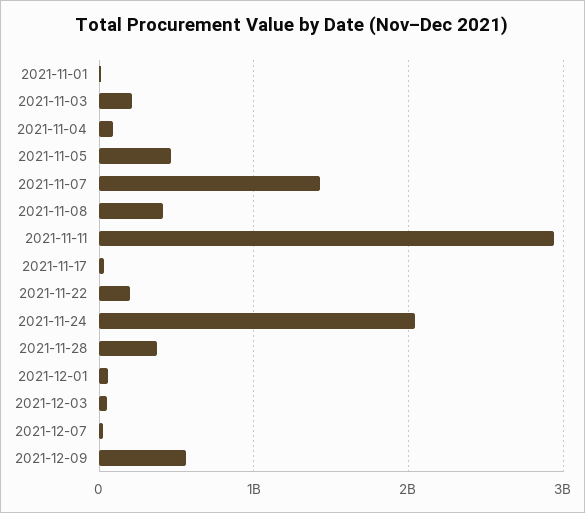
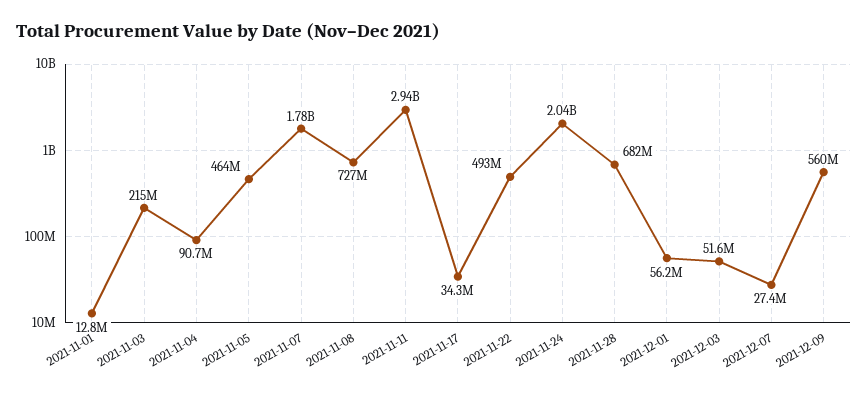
  {
    "2021-11-01": 12800000,
    "2021-11-03": 215000000,
    "2021-11-04": 90700000,
    "2021-11-05": 464000000,
-   "2021-11-07": 1400000000,
+   "2021-11-07": 1780000000,
-   "2021-11-08": 400000000,
+   "2021-11-08": 727000000,
    "2021-11-11": 2940000000,
    "2021-11-17": 34300000,
-   "2021-11-22": 200000000,
+   "2021-11-22": 493000000,
    "2021-11-24": 2040000000,
-   "2021-11-28": 400000000,
+   "2021-11-28": 682000000,
    "2021-12-01": 56200000,
    "2021-12-03": 51600000,
    "2021-12-07": 27400000,
    "2021-12-09": 560000000
  }

